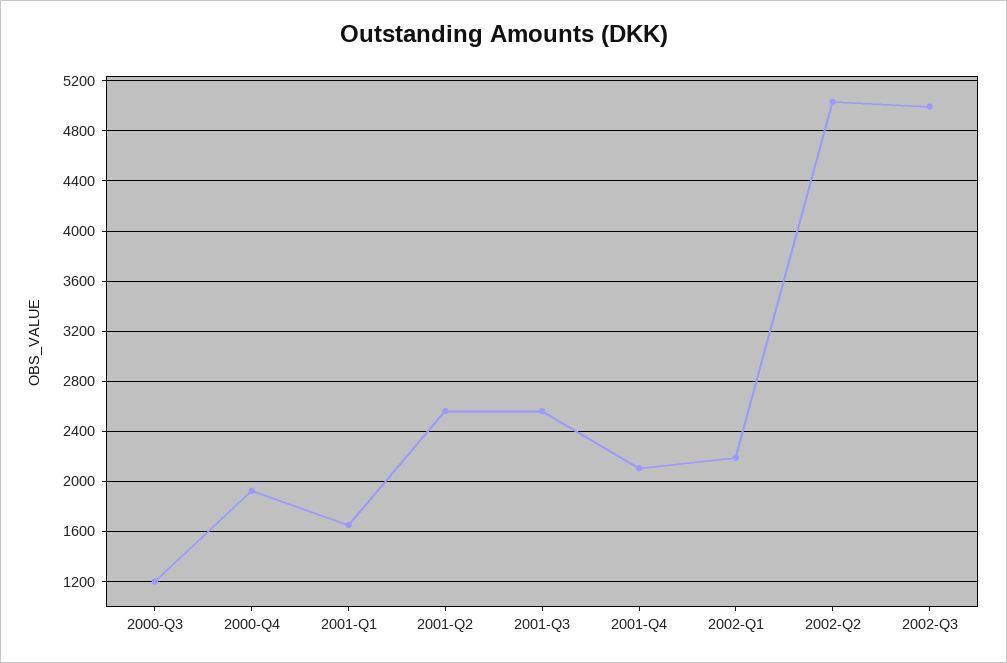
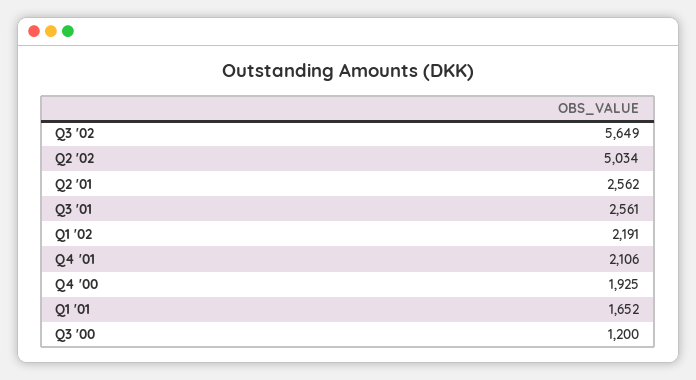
  {
    "2000-Q3": 1200,
    "2000-Q4": 1925,
    "2001-Q1": 1652,
    "2001-Q2": 2562,
    "2001-Q3": 2561,
    "2001-Q4": 2106,
    "2002-Q1": 2191,
    "2002-Q2": 5034,
-   "2002-Q3": 5000
+   "2002-Q3": 5649
  }

